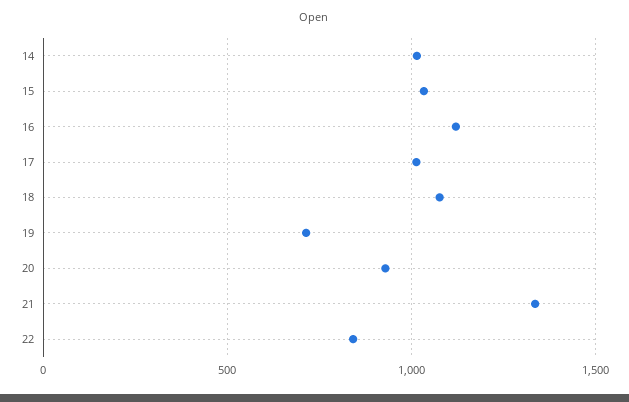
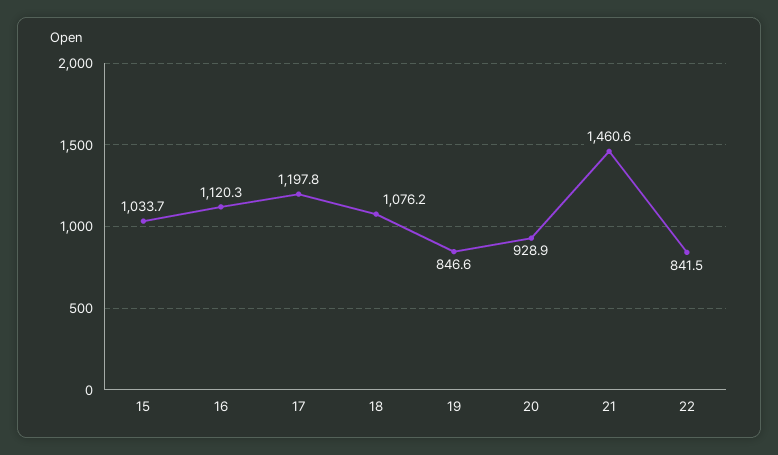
  {
-   "14": 1000,
    "15": 1033.7,
    "16": 1120.3,
-   "17": 1000,
+   "17": 1197.8,
    "18": 1076.2,
-   "19": 700,
+   "19": 846.6,
    "20": 928.9,
-   "21": 1350,
+   "21": 1460.6,
    "22": 841.5
  }

